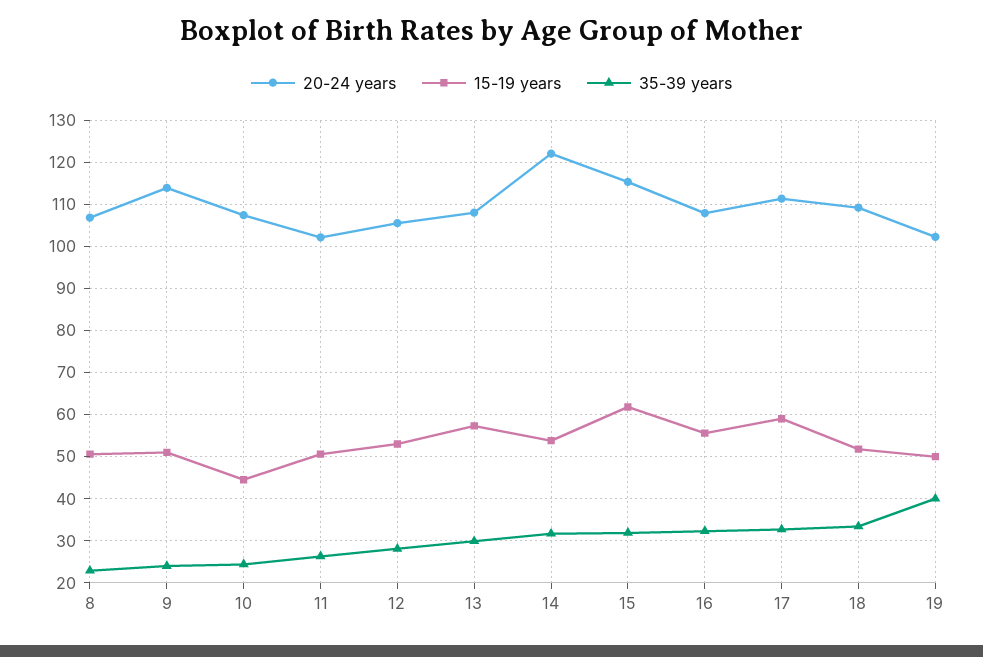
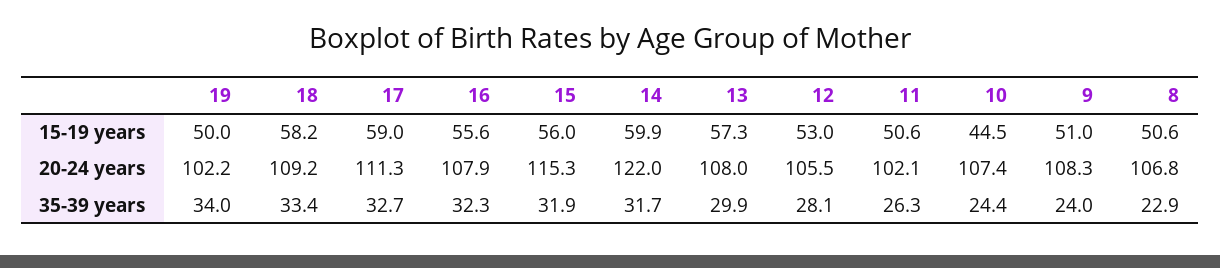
  {
    "20-24 years": {
      "8": 106.8,
-     "9": 114,
+     "9": 108.3,
      "10": 107.4,
      "11": 102.1,
      "12": 105.5,
      "13": 108,
      "14": 122,
      "15": 115.3,
      "16": 107.9,
      "17": 111.3,
      "18": 109.2,
      "19": 102.2
    },
    "15-19 years": {
      "8": 50.6,
      "9": 51,
      "10": 44.5,
      "11": 50.6,
      "12": 53,
      "13": 57.3,
-     "14": 54,
+     "14": 59.9,
-     "15": 62,
+     "15": 56,
      "16": 55.6,
      "17": 59,
-     "18": 52,
+     "18": 58.2,
      "19": 50
    },
    "35-39 years": {
      "8": 22.9,
      "9": 24,
      "10": 24.4,
      "11": 26.3,
      "12": 28.1,
      "13": 29.9,
      "14": 31.7,
      "15": 31.9,
      "16": 32.3,
      "17": 32.7,
      "18": 33.4,
-     "19": 40
+     "19": 34
    }
  }

